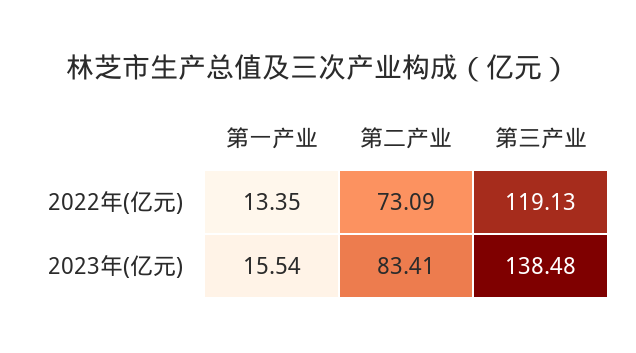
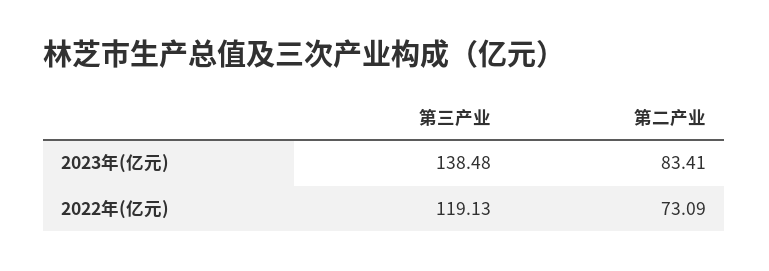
  {
-   "第一产业": {
-     "2022年(亿元)": 13.35,
-     "2023年(亿元)": 15.54
-   },
    "第二产业": {
      "2022年(亿元)": 73.09,
      "2023年(亿元)": 83.41
    },
    "第三产业": {
      "2022年(亿元)": 119.13,
      "2023年(亿元)": 138.48
    }
  }

